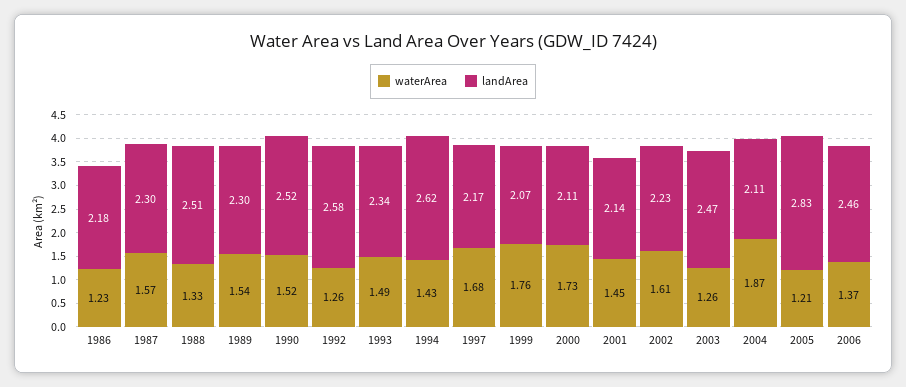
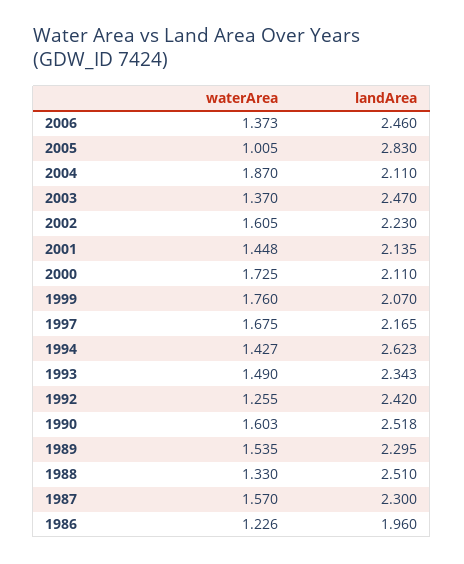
  {
    "waterArea": {
      "1986": 1.226,
      "1987": 1.57,
      "1988": 1.33,
      "1989": 1.535,
-     "1990": 1.52,
+     "1990": 1.603,
      "1992": 1.255,
      "1993": 1.49,
      "1994": 1.427,
      "1997": 1.675,
      "1999": 1.76,
      "2000": 1.725,
      "2001": 1.448,
      "2002": 1.605,
-     "2003": 1.26,
+     "2003": 1.37,
      "2004": 1.87,
-     "2005": 1.21,
+     "2005": 1.005,
      "2006": 1.373
    },
    "landArea": {
-     "1986": 2.18,
+     "1986": 1.96,
      "1987": 2.3,
      "1988": 2.51,
      "1989": 2.295,
      "1990": 2.518,
-     "1992": 2.58,
+     "1992": 2.42,
      "1993": 2.343,
      "1994": 2.623,
      "1997": 2.165,
      "1999": 2.07,
      "2000": 2.11,
      "2001": 2.135,
      "2002": 2.23,
      "2003": 2.47,
      "2004": 2.11,
      "2005": 2.83,
      "2006": 2.46
    }
  }

